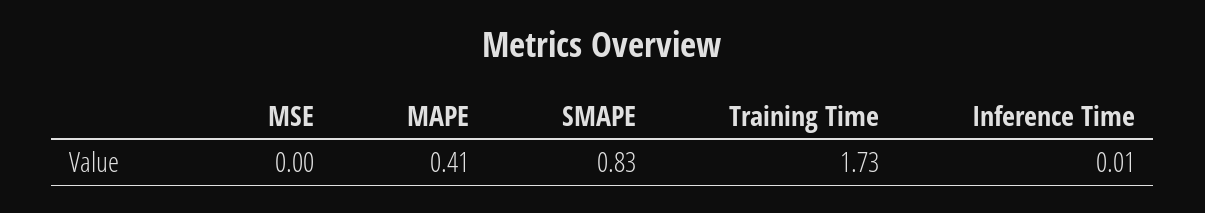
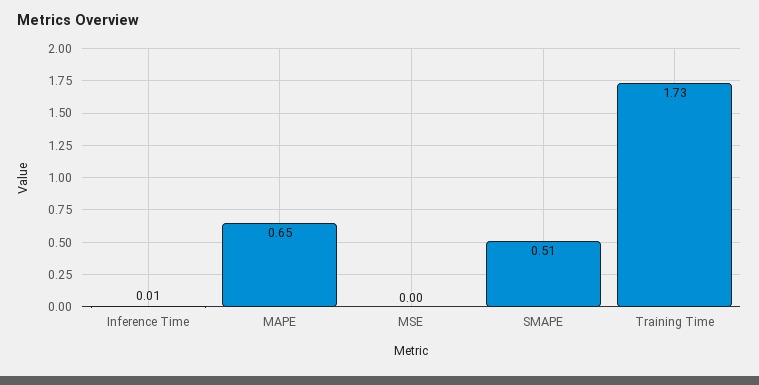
  {
    "MSE": 0,
-   "MAPE": 0.41,
+   "MAPE": 0.65,
-   "SMAPE": 0.83,
+   "SMAPE": 0.51,
    "Training Time": 1.73,
    "Inference Time": 0.01
  }

